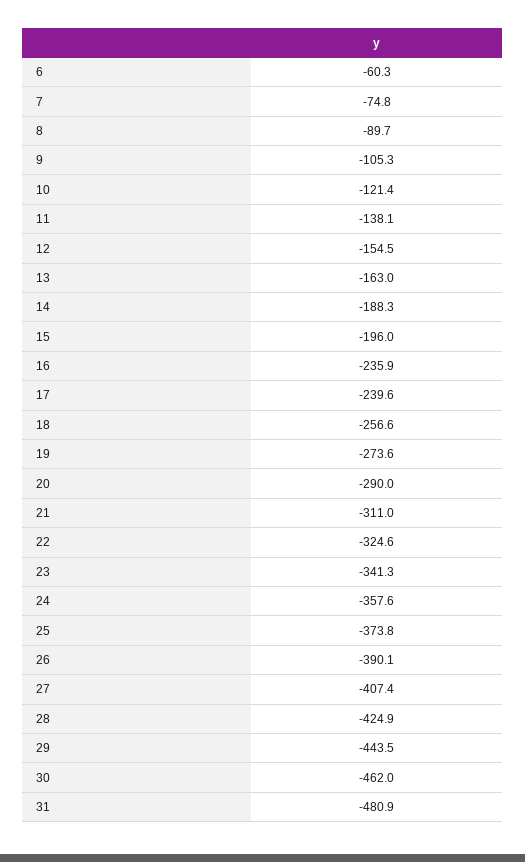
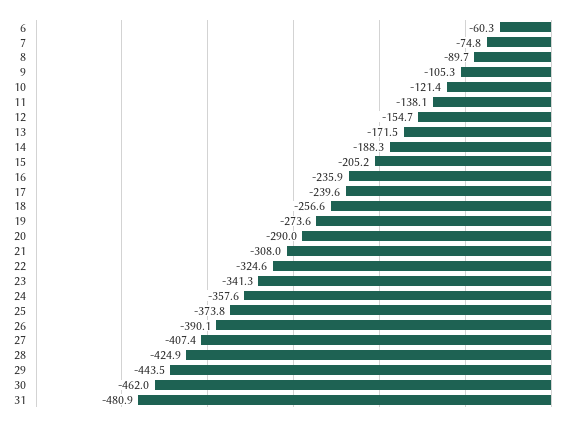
  {
    "6": -60.3,
    "7": -74.8,
    "8": -89.7,
    "9": -105.3,
    "10": -121.4,
    "11": -138.1,
-   "12": -154.5,
+   "12": -154.7,
-   "13": -163,
+   "13": -171.5,
    "14": -188.3,
-   "15": -196,
+   "15": -205.2,
    "16": -235.9,
    "17": -239.6,
    "18": -256.6,
    "19": -273.6,
    "20": -290,
-   "21": -311,
+   "21": -308,
    "22": -324.6,
    "23": -341.3,
    "24": -357.6,
    "25": -373.8,
    "26": -390.1,
    "27": -407.4,
    "28": -424.9,
    "29": -443.5,
    "30": -462,
    "31": -480.9
  }

